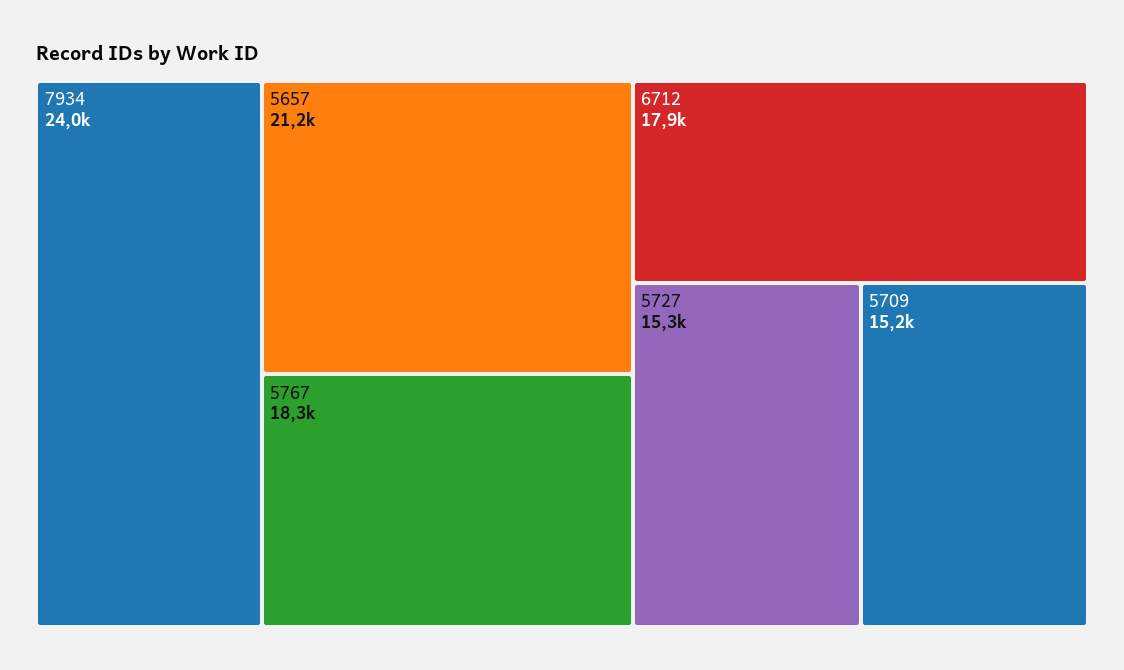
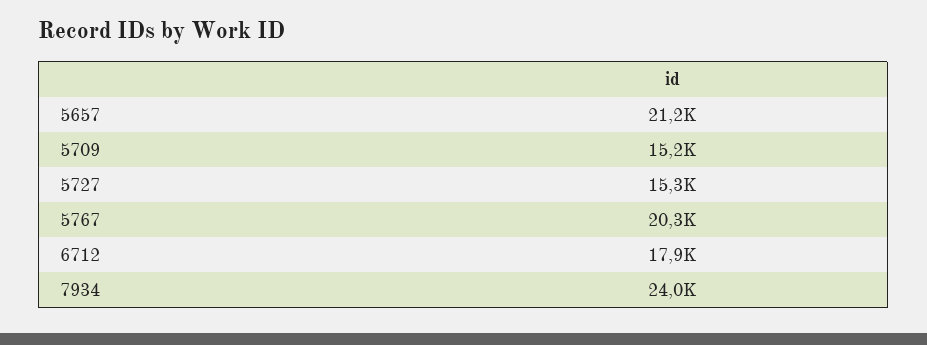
  {
    "7934": 24000,
    "5657": 21200,
-   "5767": 18300,
+   "5767": 20300,
    "6712": 17900,
    "5727": 15300,
    "5709": 15200
  }

